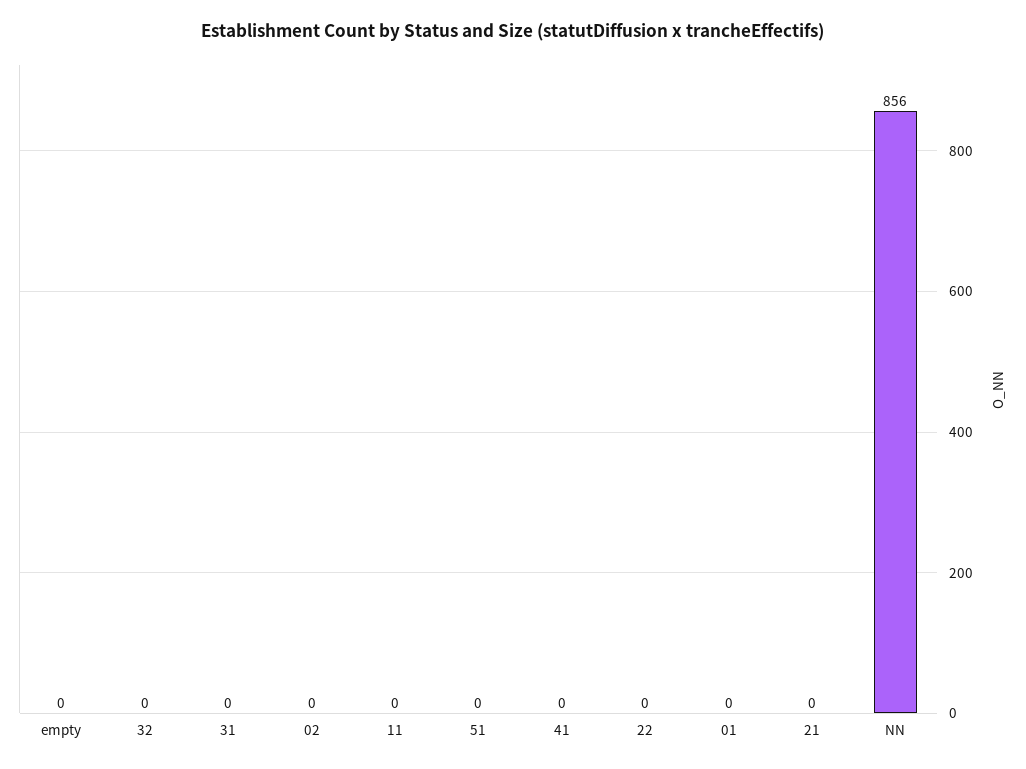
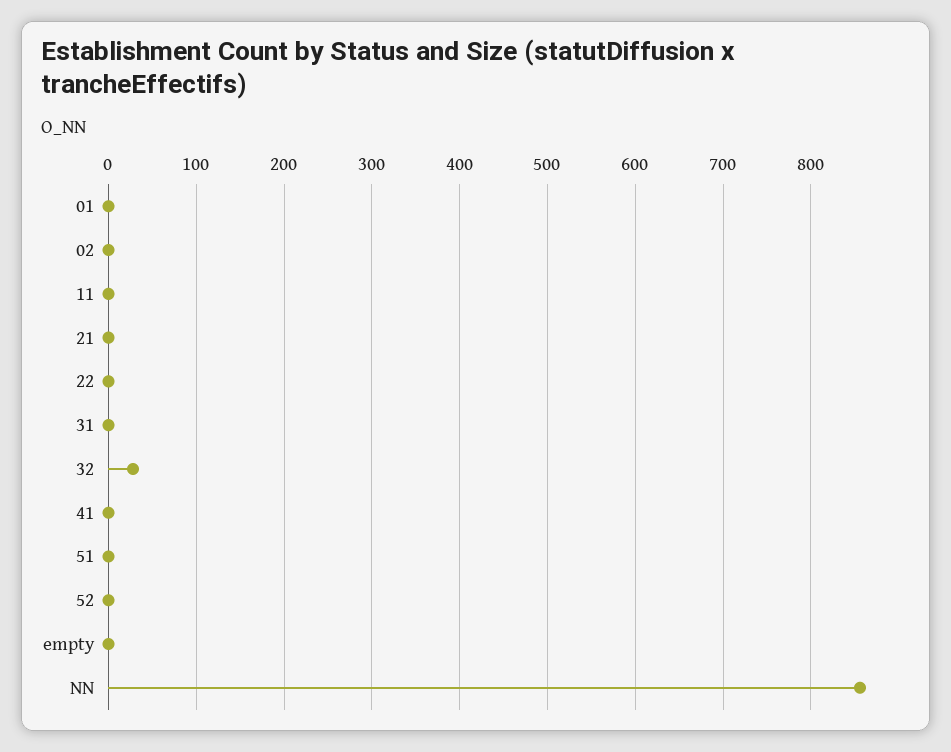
  {
    "empty": 0,
-   "32": 0,
+   "32": 30,
    "31": 0,
    "02": 0,
    "11": 0,
    "51": 0,
    "41": 0,
    "22": 0,
    "01": 0,
    "21": 0,
-   "NN": 856
+   "NN": 856,
+   "52": 0
  }

